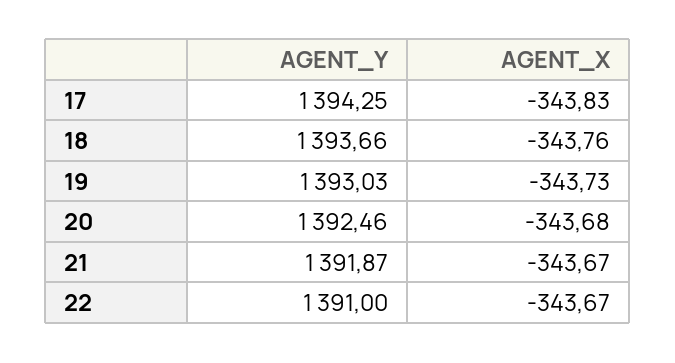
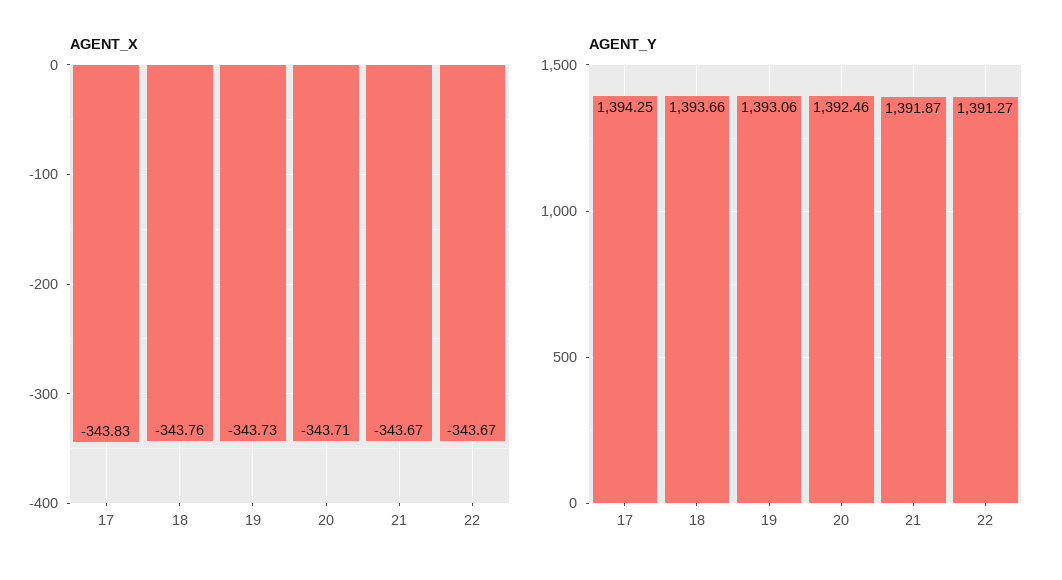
  {
    "AGENT_Y": {
      "17": 1394.25,
      "18": 1393.66,
-     "19": 1393.03,
+     "19": 1393.06,
      "20": 1392.46,
      "21": 1391.87,
-     "22": 1391
+     "22": 1391.27
    },
    "AGENT_X": {
      "17": -343.83,
      "18": -343.76,
      "19": -343.73,
-     "20": -343.68,
+     "20": -343.71,
      "21": -343.67,
      "22": -343.67
    }
  }

